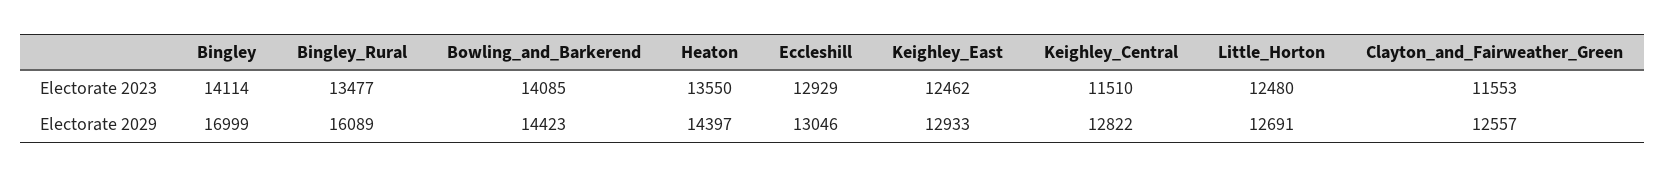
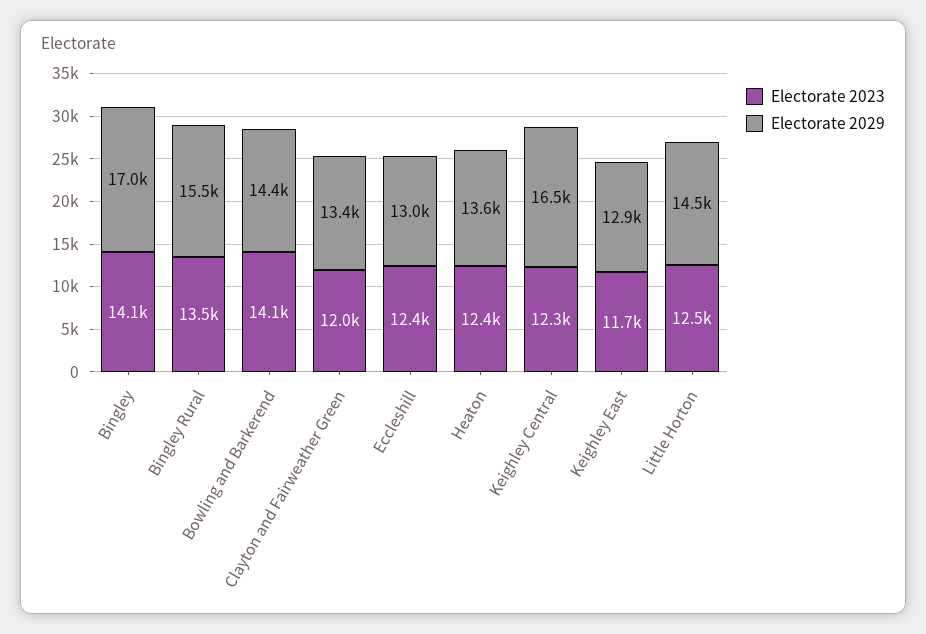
  {
    "Electorate 2023": {
      "Bingley": 14114,
      "Bingley_Rural": 13477,
      "Bowling_and_Barkerend": 14085,
-     "Heaton": 13550,
+     "Heaton": 12400,
-     "Eccleshill": 12929,
+     "Eccleshill": 12400,
-     "Keighley_East": 12462,
+     "Keighley_East": 11700,
-     "Keighley_Central": 11510,
+     "Keighley_Central": 12300,
      "Little_Horton": 12480,
-     "Clayton_and_Fairweather_Green": 11553
+     "Clayton_and_Fairweather_Green": 12000
    },
    "Electorate 2029": {
      "Bingley": 16999,
-     "Bingley_Rural": 16089,
+     "Bingley_Rural": 15500,
      "Bowling_and_Barkerend": 14423,
-     "Heaton": 14397,
+     "Heaton": 13600,
      "Eccleshill": 13046,
      "Keighley_East": 12933,
-     "Keighley_Central": 12822,
+     "Keighley_Central": 16500,
-     "Little_Horton": 12691,
+     "Little_Horton": 14500,
-     "Clayton_and_Fairweather_Green": 12557
+     "Clayton_and_Fairweather_Green": 13400
    }
  }

